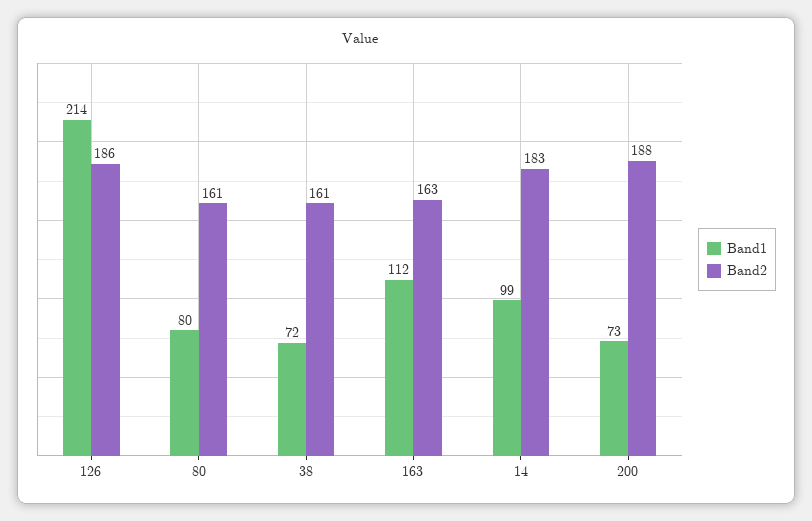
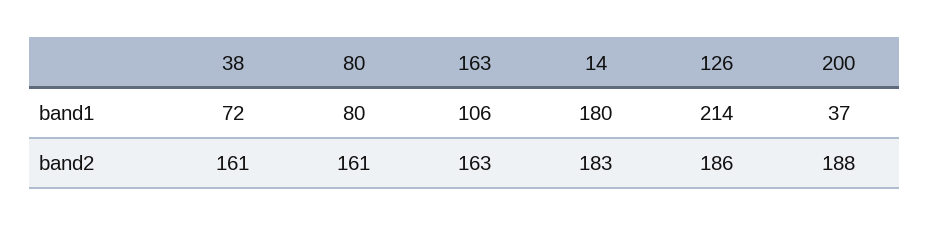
  {
    "Band1": {
      "126": 214,
      "80": 80,
      "38": 72,
-     "163": 112,
+     "163": 106,
-     "14": 99,
+     "14": 180,
-     "200": 73
+     "200": 37
    },
    "Band2": {
      "126": 186,
      "80": 161,
      "38": 161,
      "163": 163,
      "14": 183,
      "200": 188
    }
  }

